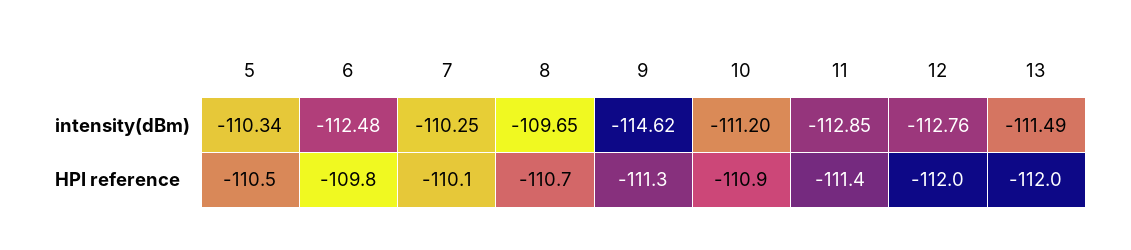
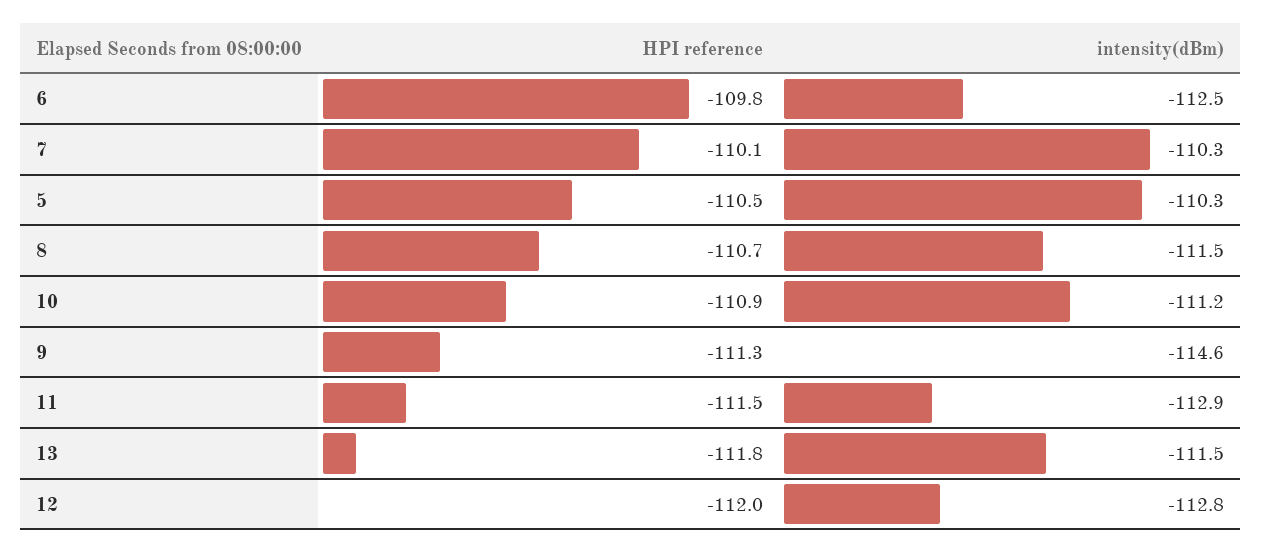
  {
    "5": {
      "intensity(dBm)": -110.34,
      "HPI reference": -110.5
    },
    "6": {
      "intensity(dBm)": -112.48,
      "HPI reference": -109.8
    },
    "7": {
      "intensity(dBm)": -110.25,
      "HPI reference": -110.1
    },
    "8": {
-     "intensity(dBm)": -109.65,
+     "intensity(dBm)": -111.5,
      "HPI reference": -110.7
    },
    "9": {
      "intensity(dBm)": -114.62,
      "HPI reference": -111.3
    },
    "10": {
      "intensity(dBm)": -111.2,
      "HPI reference": -110.9
    },
    "11": {
      "intensity(dBm)": -112.85,
-     "HPI reference": -111.4
+     "HPI reference": -111.5
    },
    "12": {
      "intensity(dBm)": -112.76,
      "HPI reference": -112
    },
    "13": {
      "intensity(dBm)": -111.49,
-     "HPI reference": -112
+     "HPI reference": -111.8
    }
  }

